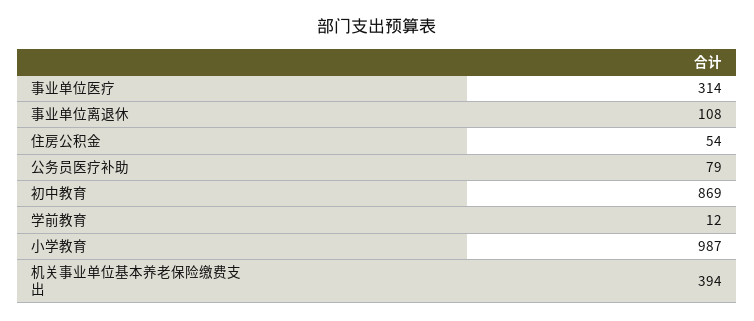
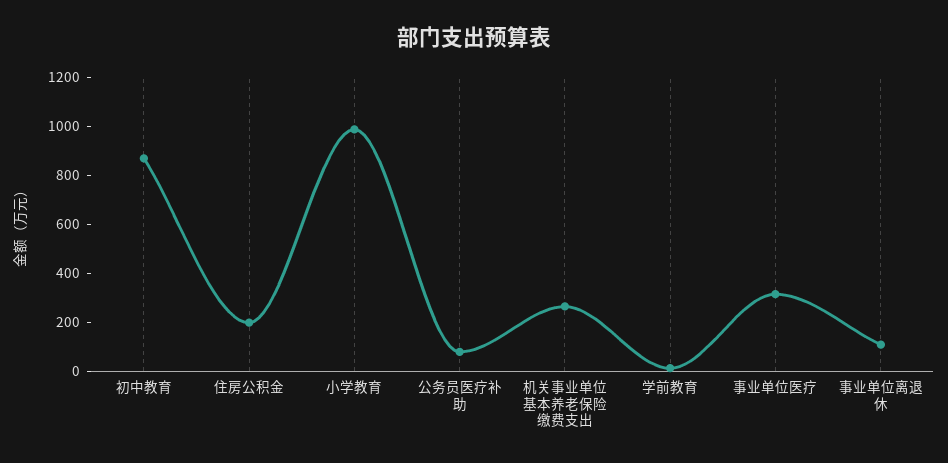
  {
    "事业单位医疗": 314,
    "事业单位离退休": 108,
-   "住房公积金": 54,
+   "住房公积金": 200,
    "公务员医疗补助": 79,
    "初中教育": 869,
    "学前教育": 12,
    "小学教育": 987,
-   "机关事业单位基本养老保险缴费支出": 394
+   "机关事业单位基本养老保险缴费支出": 250
  }

